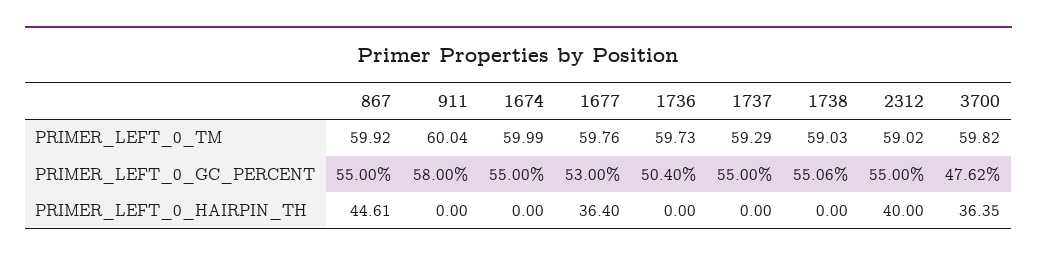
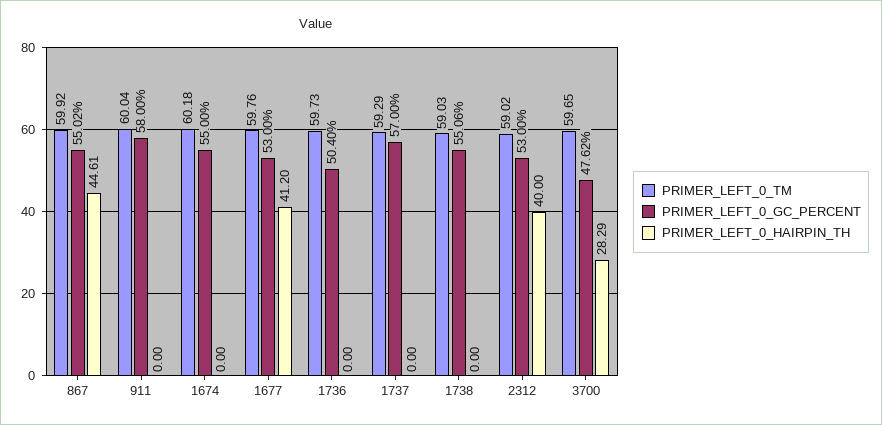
  {
    "PRIMER_LEFT_0_TM": {
      "867": 59.92,
      "911": 60.04,
-     "1674": 59.99,
+     "1674": 60.18,
      "1677": 59.76,
      "1736": 59.73,
      "1737": 59.29,
      "1738": 59.03,
      "2312": 59.02,
-     "3700": 59.82
+     "3700": 59.65
    },
    "PRIMER_LEFT_0_GC_PERCENT": {
-     "867": 55,
+     "867": 55.02,
      "911": 58,
      "1674": 55,
      "1677": 53,
      "1736": 50.4,
-     "1737": 55,
+     "1737": 57,
      "1738": 55.06,
-     "2312": 55,
+     "2312": 53,
      "3700": 47.62
    },
    "PRIMER_LEFT_0_HAIRPIN_TH": {
      "867": 44.61,
      "911": 0,
      "1674": 0,
-     "1677": 36.4,
+     "1677": 41.2,
      "1736": 0,
      "1737": 0,
      "1738": 0,
      "2312": 40,
-     "3700": 36.35
+     "3700": 28.29
    }
  }

